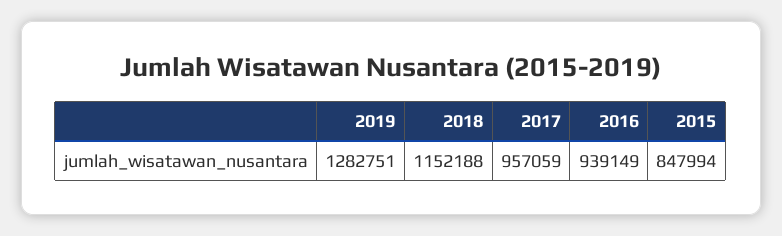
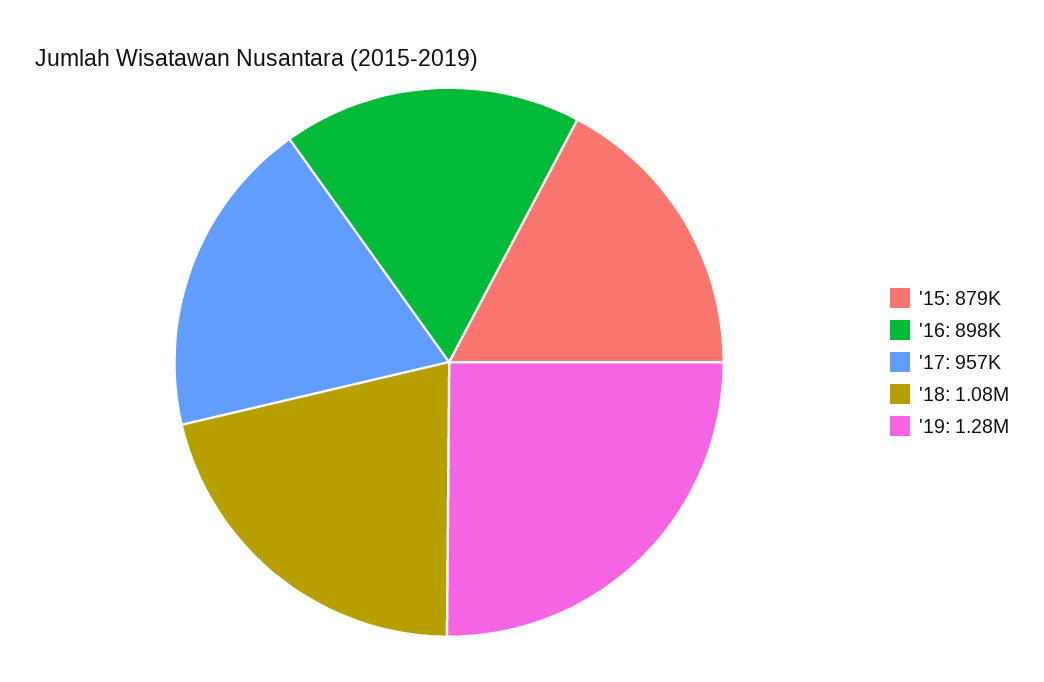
  {
    "2019": 1282751,
-   "2018": 1152188,
+   "2018": 1080000,
    "2017": 957059,
-   "2016": 939149,
+   "2016": 898000,
-   "2015": 847994
+   "2015": 879000
  }

